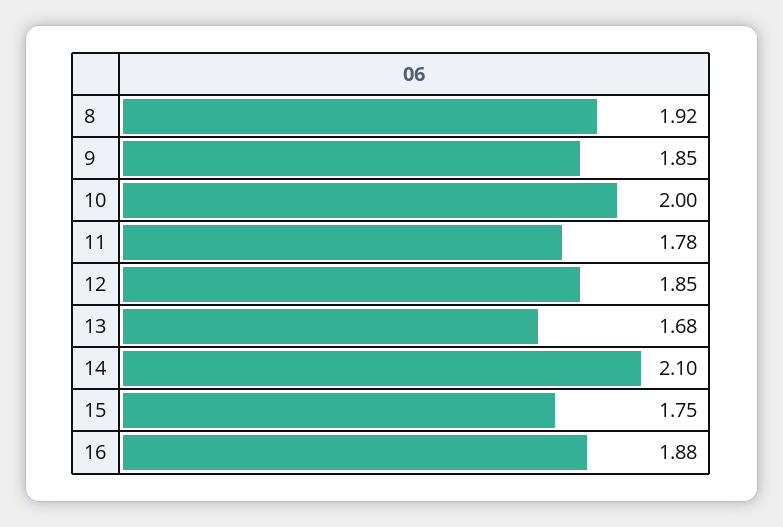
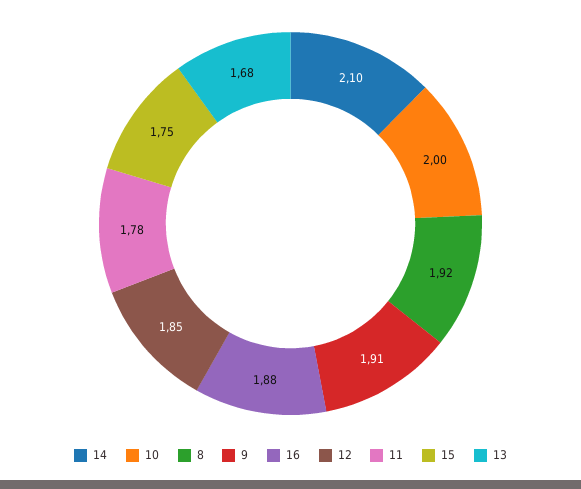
  {
    "8": 1.92,
-   "9": 1.85,
+   "9": 1.91,
    "10": 2,
    "11": 1.78,
    "12": 1.85,
    "13": 1.68,
    "14": 2.1,
    "15": 1.75,
    "16": 1.88
  }

